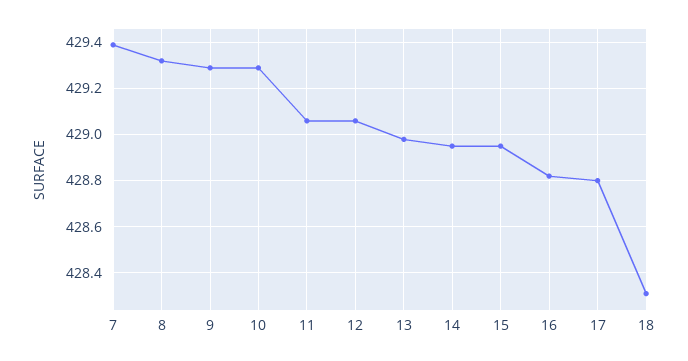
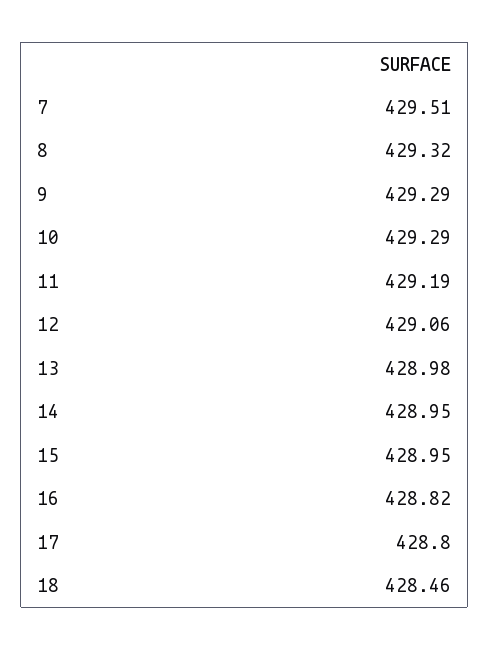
  {
-   "7": 429.4,
+   "7": 429.51,
    "8": 429.32,
    "9": 429.29,
    "10": 429.29,
-   "11": 429.05,
+   "11": 429.19,
    "12": 429.06,
    "13": 428.98,
    "14": 428.95,
    "15": 428.95,
    "16": 428.82,
    "17": 428.8,
-   "18": 428.3
+   "18": 428.46
  }

